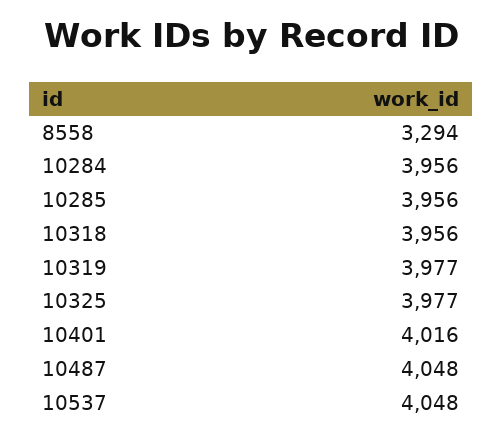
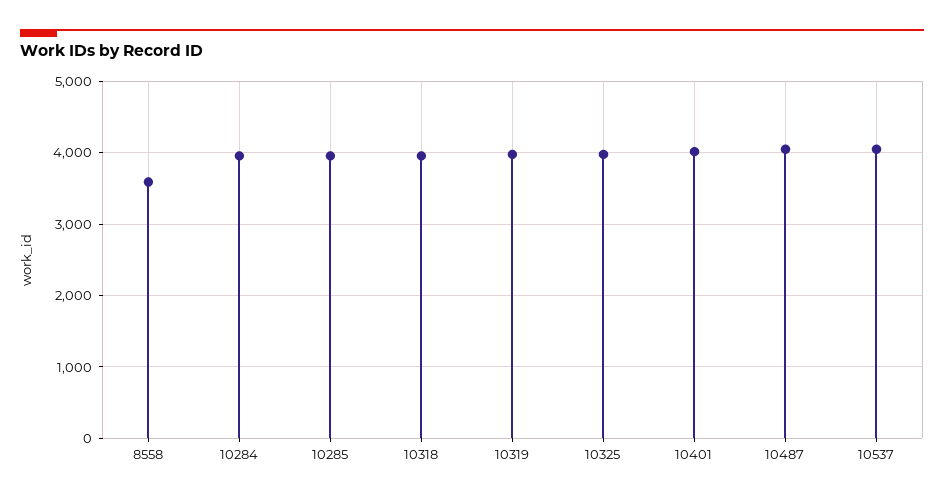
  {
-   "8558": 3294,
+   "8558": 3600,
    "10284": 3956,
    "10285": 3956,
    "10318": 3956,
    "10319": 3977,
    "10325": 3977,
    "10401": 4016,
    "10487": 4048,
    "10537": 4048
  }

